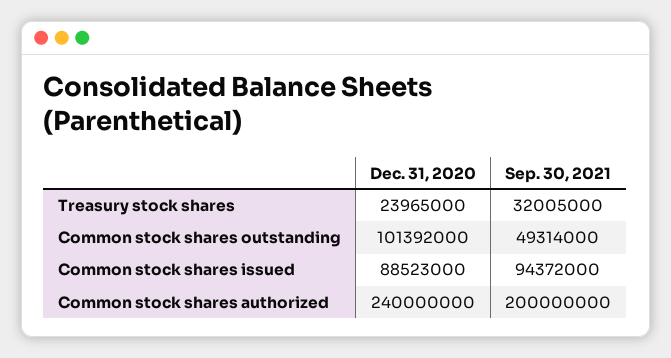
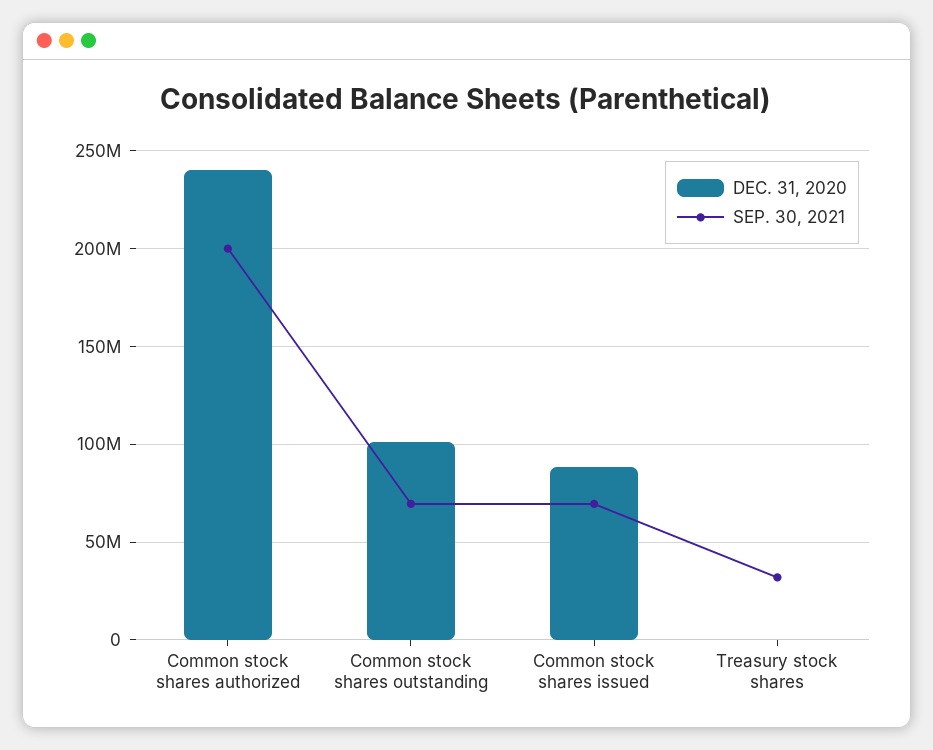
  {
    "Dec. 31, 2020": {
-     "Treasury stock shares": 23965000,
+     "Treasury stock shares": 0,
      "Common stock shares outstanding": 101392000,
      "Common stock shares issued": 88523000,
      "Common stock shares authorized": 240000000
    },
    "Sep. 30, 2021": {
      "Treasury stock shares": 32005000,
-     "Common stock shares outstanding": 49314000,
+     "Common stock shares outstanding": 70000000,
-     "Common stock shares issued": 94372000,
+     "Common stock shares issued": 70000000,
      "Common stock shares authorized": 200000000
    }
  }

